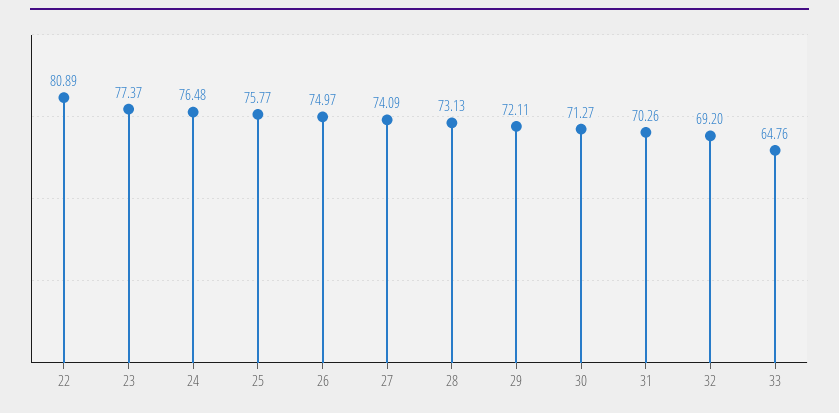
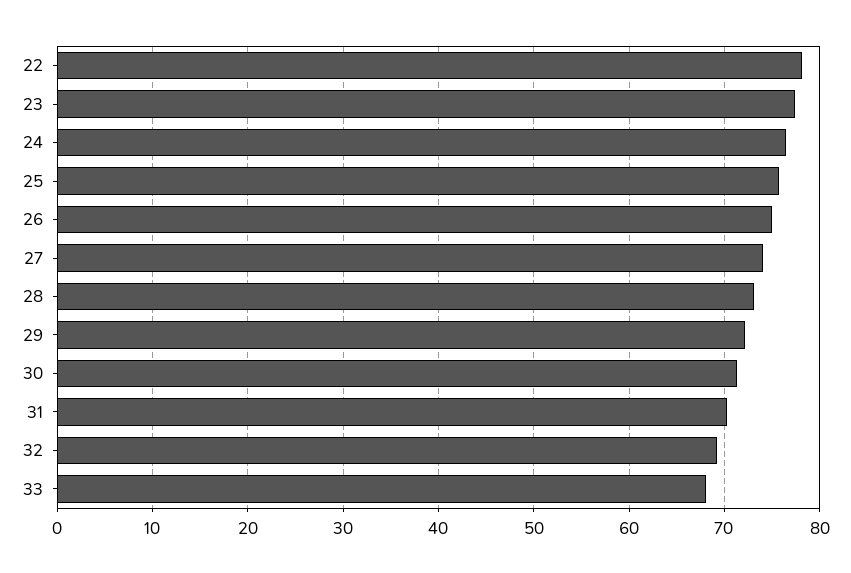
  {
-   "22": 80.89,
+   "22": 78,
    "23": 77.37,
    "24": 76.48,
    "25": 75.77,
    "26": 74.97,
    "27": 74.09,
    "28": 73.13,
    "29": 72.11,
    "30": 71.27,
    "31": 70.26,
    "32": 69.2,
-   "33": 64.76
+   "33": 68
  }

